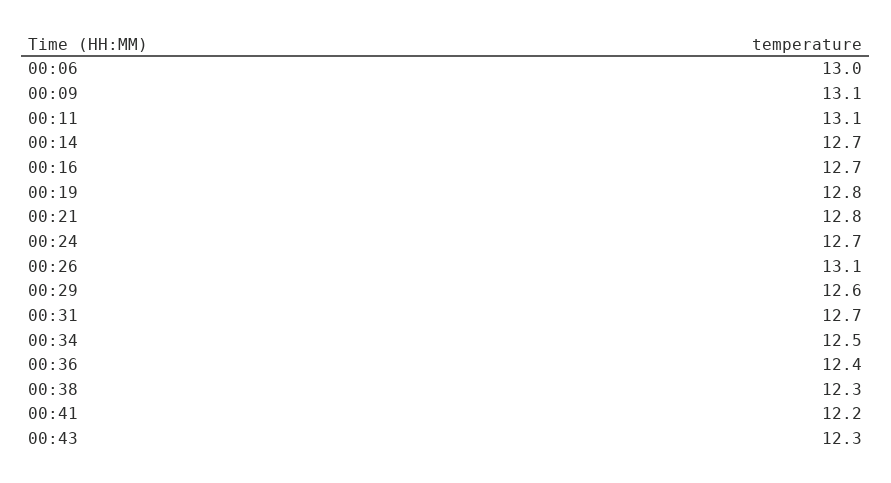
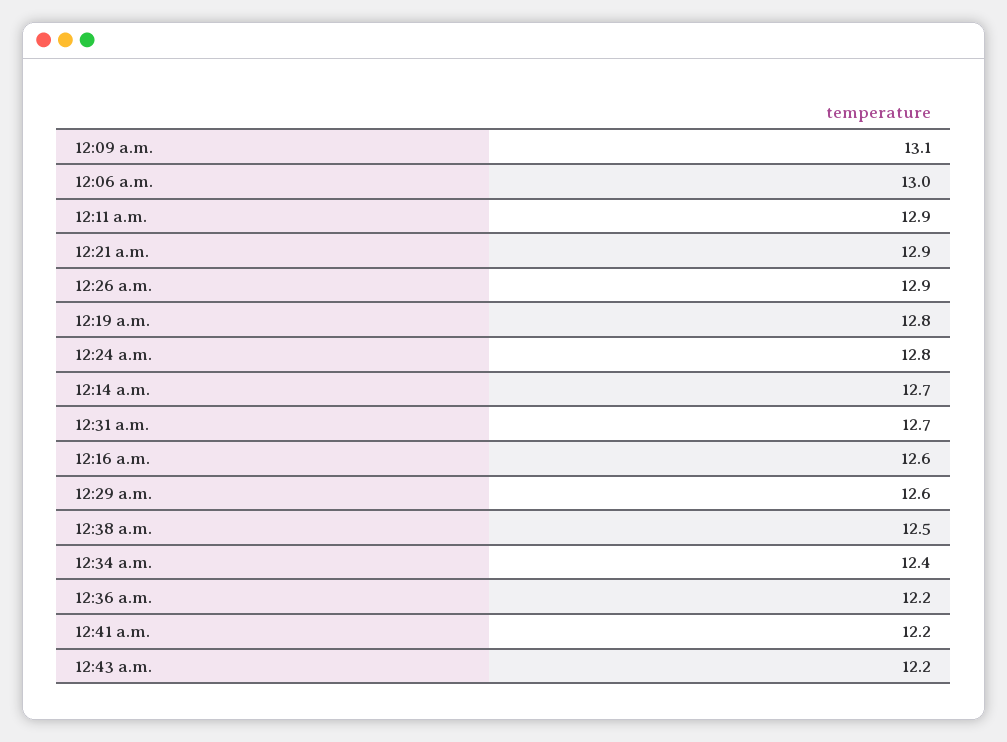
  {
    "00:06": 13,
    "00:09": 13.1,
-   "00:11": 13.1,
+   "00:11": 12.9,
    "00:14": 12.7,
-   "00:16": 12.7,
+   "00:16": 12.6,
    "00:19": 12.8,
-   "00:21": 12.8,
+   "00:21": 12.9,
-   "00:24": 12.7,
+   "00:24": 12.8,
-   "00:26": 13.1,
+   "00:26": 12.9,
    "00:29": 12.6,
    "00:31": 12.7,
-   "00:34": 12.5,
+   "00:34": 12.4,
-   "00:36": 12.4,
+   "00:36": 12.2,
-   "00:38": 12.3,
+   "00:38": 12.5,
    "00:41": 12.2,
-   "00:43": 12.3
+   "00:43": 12.2
  }

